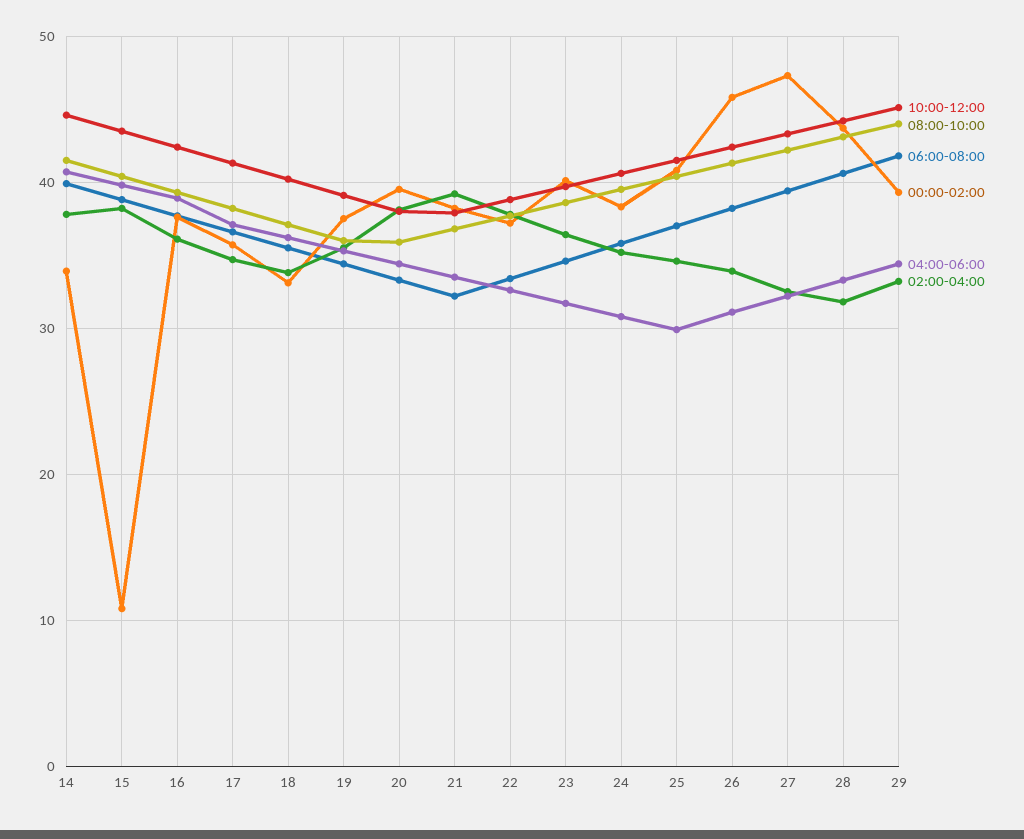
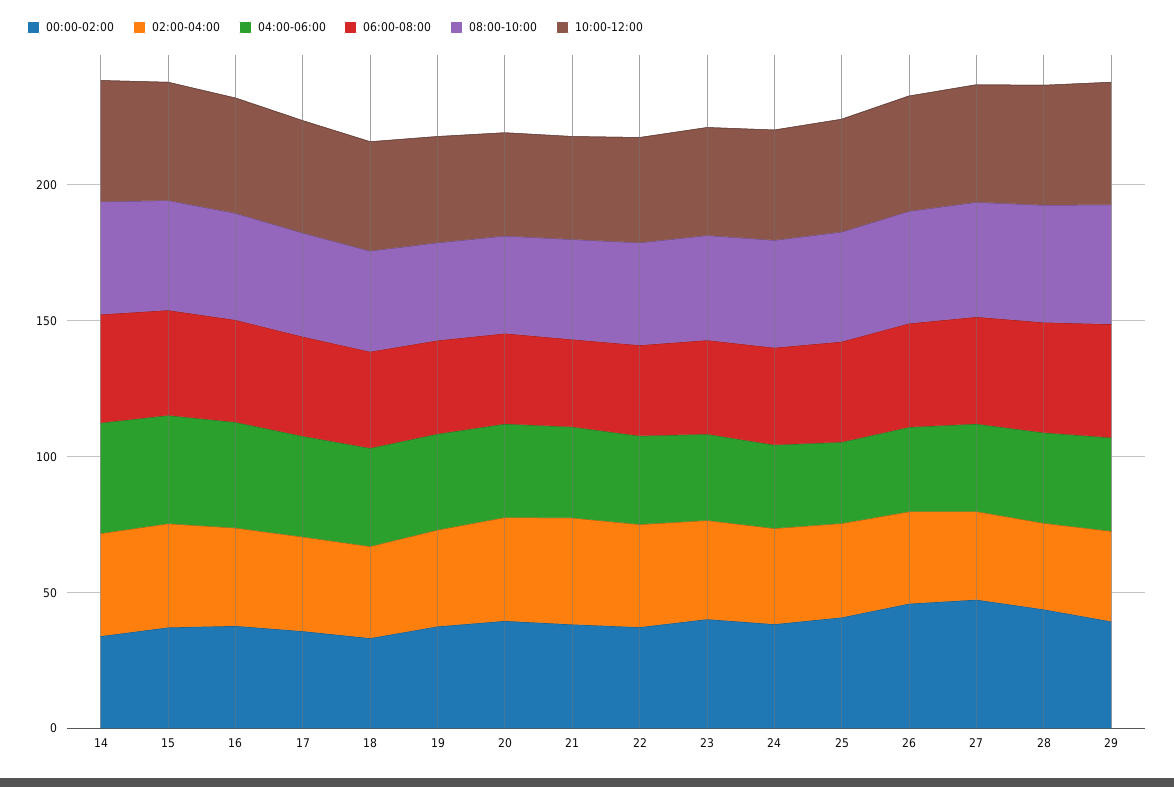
  {
    "10:00-12:00": {
      "14": 45,
      "15": 44,
      "16": 42,
      "17": 41,
      "18": 40,
      "19": 39,
      "20": 38,
      "21": 38,
      "22": 39,
      "23": 40,
      "24": 41,
      "25": 42,
      "26": 42,
      "27": 43,
      "28": 44,
      "29": 45
    },
    "08:00-10:00": {
      "14": 42,
      "15": 40,
      "16": 39,
      "17": 38,
      "18": 37,
      "19": 36,
      "20": 36,
      "21": 37,
      "22": 38,
      "23": 39,
      "24": 40,
      "25": 40,
      "26": 41,
      "27": 42,
      "28": 43,
      "29": 44
    },
    "06:00-08:00": {
      "14": 40,
      "15": 39,
      "16": 38,
      "17": 37,
      "18": 36,
      "19": 34,
      "20": 33,
      "21": 32,
      "22": 33,
      "23": 35,
      "24": 36,
      "25": 37,
      "26": 38,
      "27": 39,
      "28": 41,
      "29": 42
    },
    "00:00-02:00": {
      "14": 34,
-     "15": 11,
+     "15": 40,
      "16": 38,
      "17": 36,
      "18": 33,
      "19": 38,
      "20": 40,
      "21": 38,
      "22": 37,
      "23": 40,
      "24": 38,
      "25": 41,
      "26": 46,
      "27": 47,
      "28": 44,
      "29": 39
    },
    "04:00-06:00": {
      "14": 41,
      "15": 40,
      "16": 39,
      "17": 37,
      "18": 36,
      "19": 35,
      "20": 34,
      "21": 34,
      "22": 33,
      "23": 32,
      "24": 31,
      "25": 30,
      "26": 31,
      "27": 32,
      "28": 33,
      "29": 34
    },
    "02:00-04:00": {
      "14": 38,
      "15": 38,
      "16": 36,
      "17": 35,
      "18": 34,
      "19": 36,
      "20": 38,
      "21": 39,
      "22": 38,
      "23": 36,
      "24": 35,
      "25": 35,
      "26": 34,
      "27": 33,
      "28": 32,
      "29": 33
    }
  }

